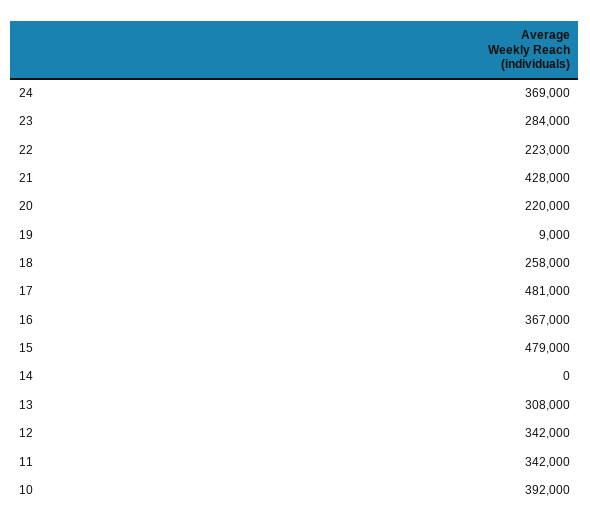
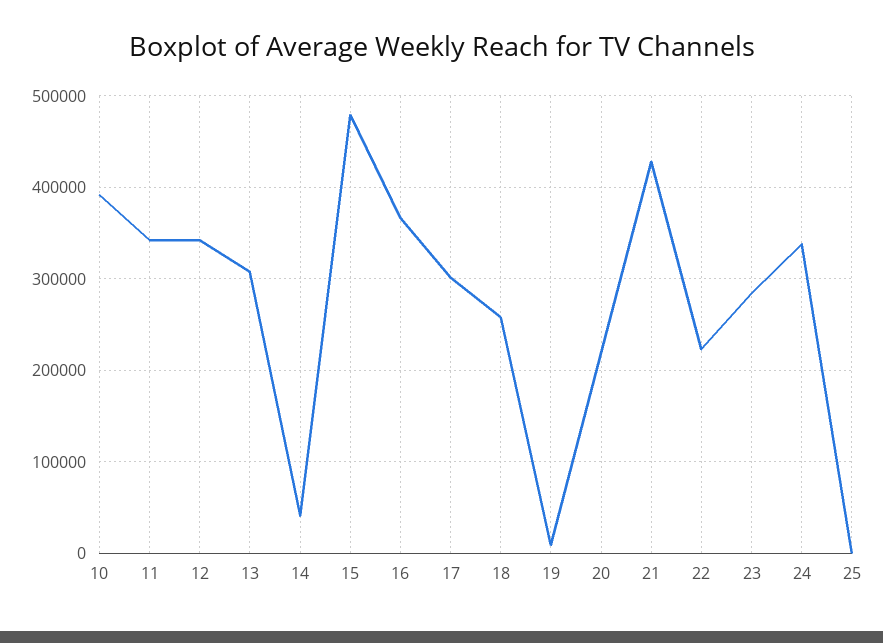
  {
-   "24": 369000,
+   "24": 340000,
    "23": 284000,
    "22": 223000,
    "21": 428000,
    "20": 220000,
    "19": 9000,
    "18": 258000,
-   "17": 481000,
+   "17": 300000,
    "16": 367000,
    "15": 479000,
-   "14": 0,
+   "14": 40000,
    "13": 308000,
    "12": 342000,
    "11": 342000,
-   "10": 392000
+   "10": 392000,
+   "25": 0
  }

